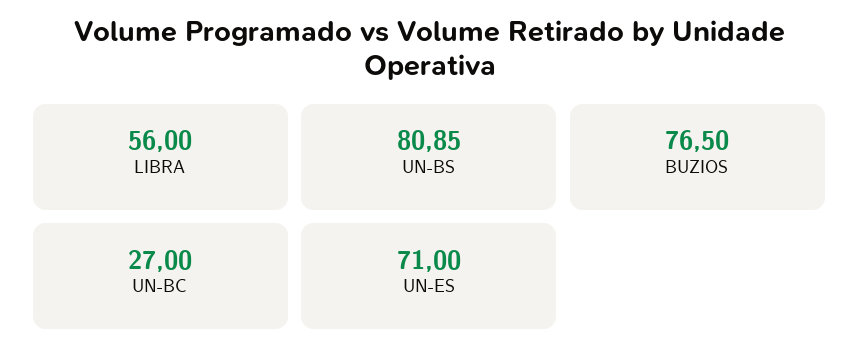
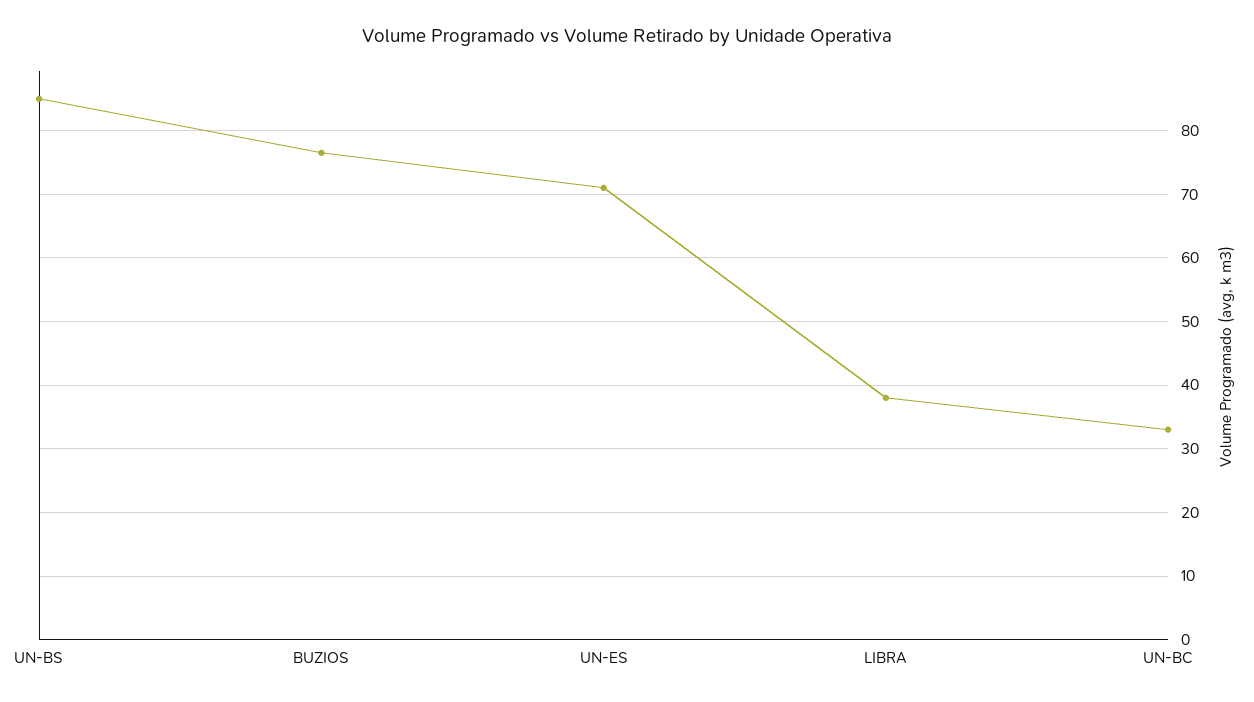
  {
-   "LIBRA": 56,
+   "LIBRA": 38,
-   "UN-BS": 80.85,
+   "UN-BS": 85,
    "BUZIOS": 76.5,
-   "UN-BC": 27,
+   "UN-BC": 33,
    "UN-ES": 71
  }

